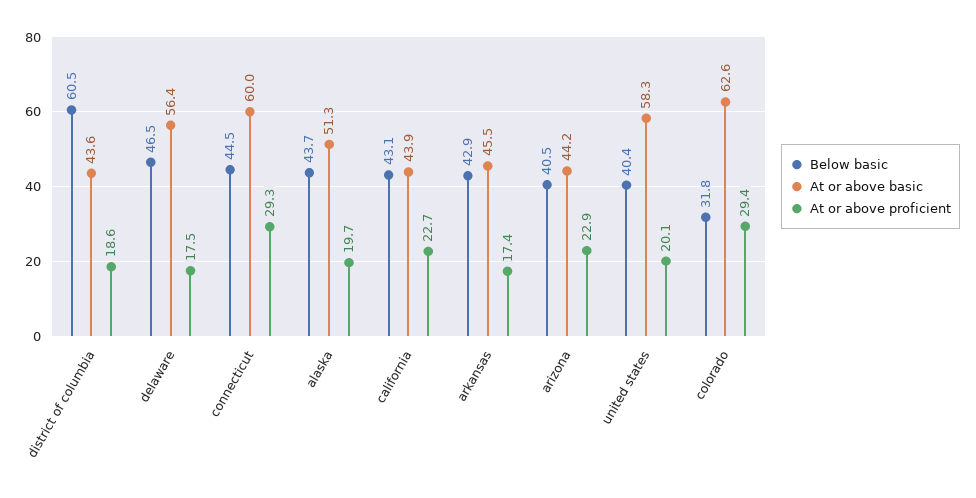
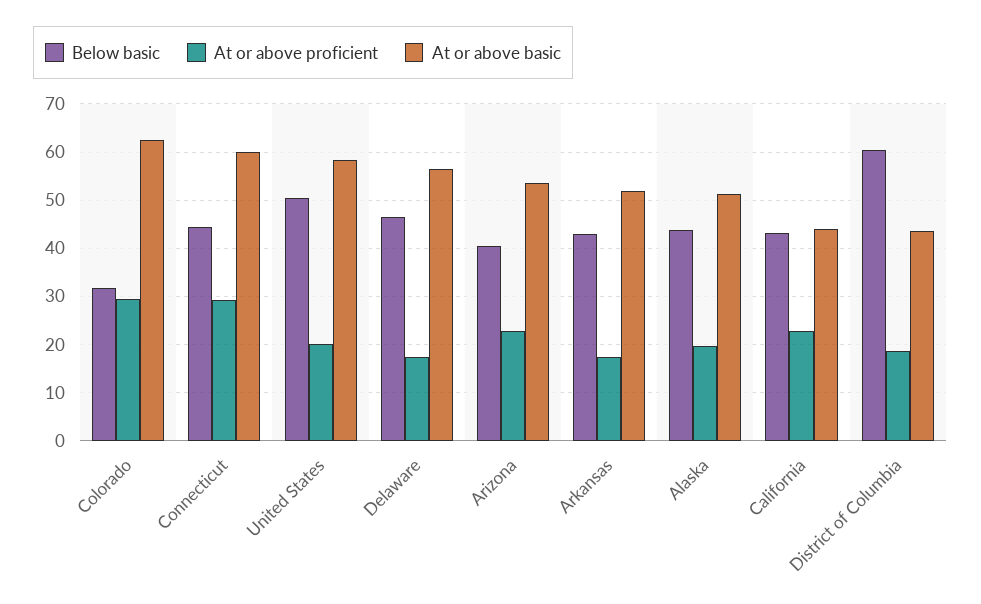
  {
    "Below basic": {
      "district of columbia": 60.5,
      "delaware": 46.5,
      "connecticut": 44.5,
      "alaska": 43.7,
      "california": 43.1,
      "arkansas": 42.9,
      "arizona": 40.5,
-     "united states": 40.4,
+     "united states": 50,
      "colorado": 31.8
    },
    "At or above basic": {
      "district of columbia": 43.6,
      "delaware": 56.4,
      "connecticut": 60,
      "alaska": 51.3,
      "california": 43.9,
-     "arkansas": 45.5,
+     "arkansas": 52,
-     "arizona": 44.2,
+     "arizona": 54,
      "united states": 58.3,
      "colorado": 62.6
    },
    "At or above proficient": {
      "district of columbia": 18.6,
      "delaware": 17.5,
      "connecticut": 29.3,
      "alaska": 19.7,
      "california": 22.7,
      "arkansas": 17.4,
      "arizona": 22.9,
      "united states": 20.1,
      "colorado": 29.4
    }
  }

